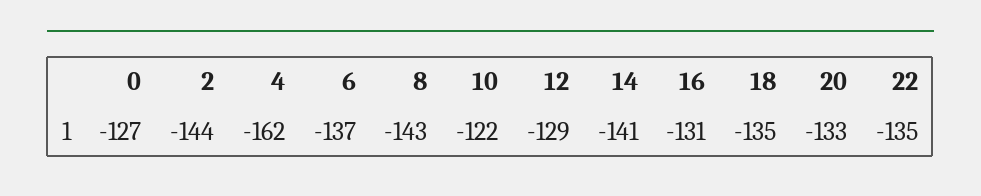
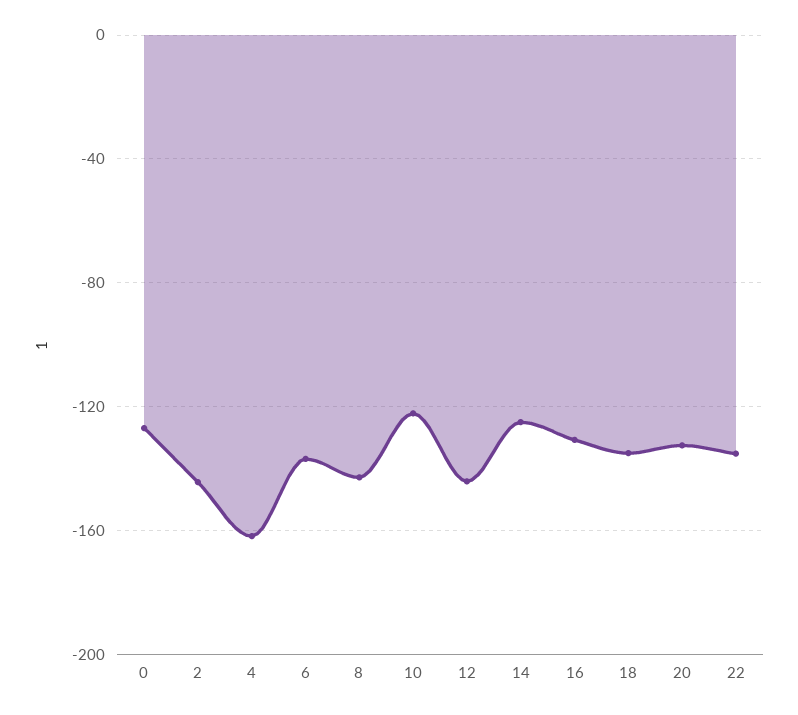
  {
    "0": -127,
    "2": -144,
    "4": -162,
    "6": -137,
    "8": -143,
    "10": -122,
-   "12": -129,
+   "12": -145,
-   "14": -141,
+   "14": -125,
    "16": -131,
    "18": -135,
    "20": -133,
    "22": -135
  }

